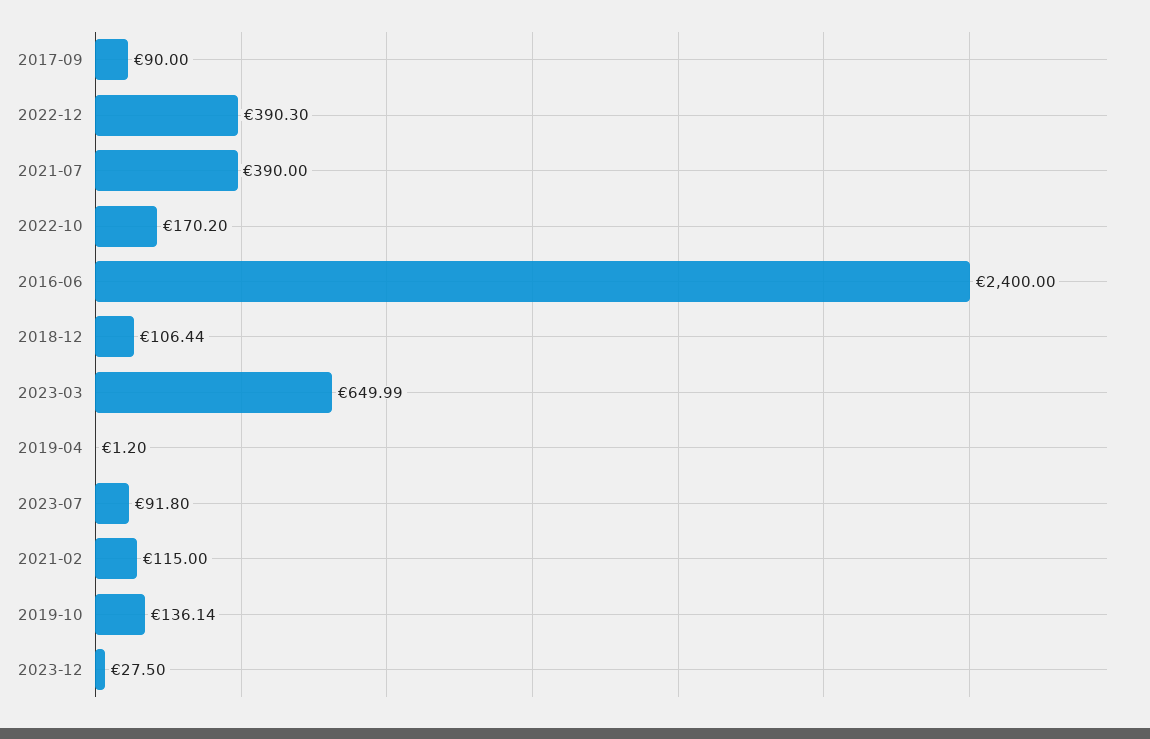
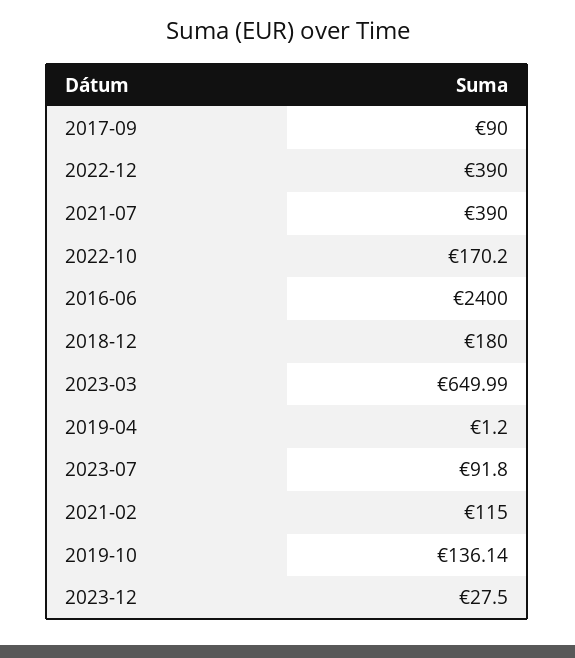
  {
    "2017-09": 90,
-   "2022-12": 390.3,
+   "2022-12": 390,
    "2021-07": 390,
    "2022-10": 170.2,
    "2016-06": 2400,
-   "2018-12": 106.44,
+   "2018-12": 180,
    "2023-03": 649.99,
    "2019-04": 1.2,
    "2023-07": 91.8,
    "2021-02": 115,
    "2019-10": 136.14,
    "2023-12": 27.5
  }

